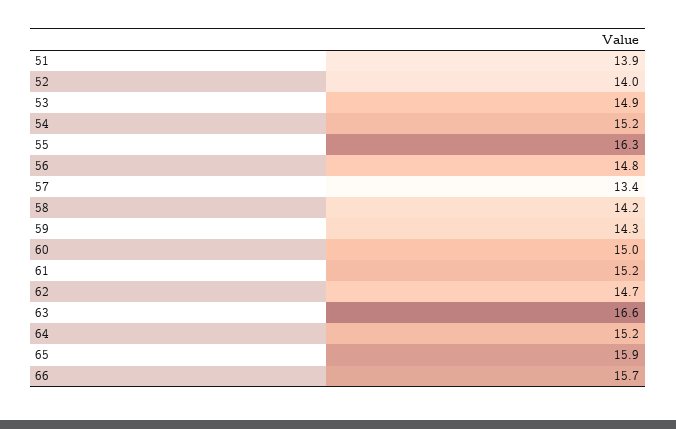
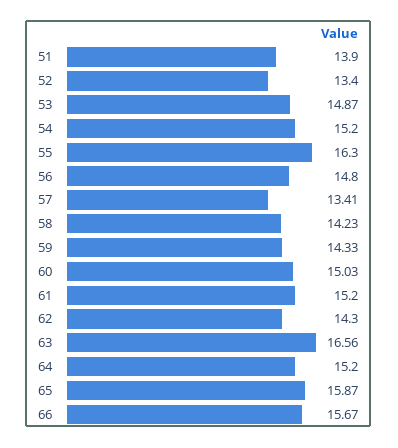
  {
    "51": 13.9,
-   "52": 14,
+   "52": 13.4,
    "53": 14.87,
    "54": 15.2,
    "55": 16.3,
    "56": 14.8,
    "57": 13.41,
    "58": 14.23,
    "59": 14.33,
    "60": 15.03,
    "61": 15.2,
-   "62": 14.7,
+   "62": 14.3,
    "63": 16.56,
    "64": 15.2,
    "65": 15.87,
    "66": 15.67
  }

